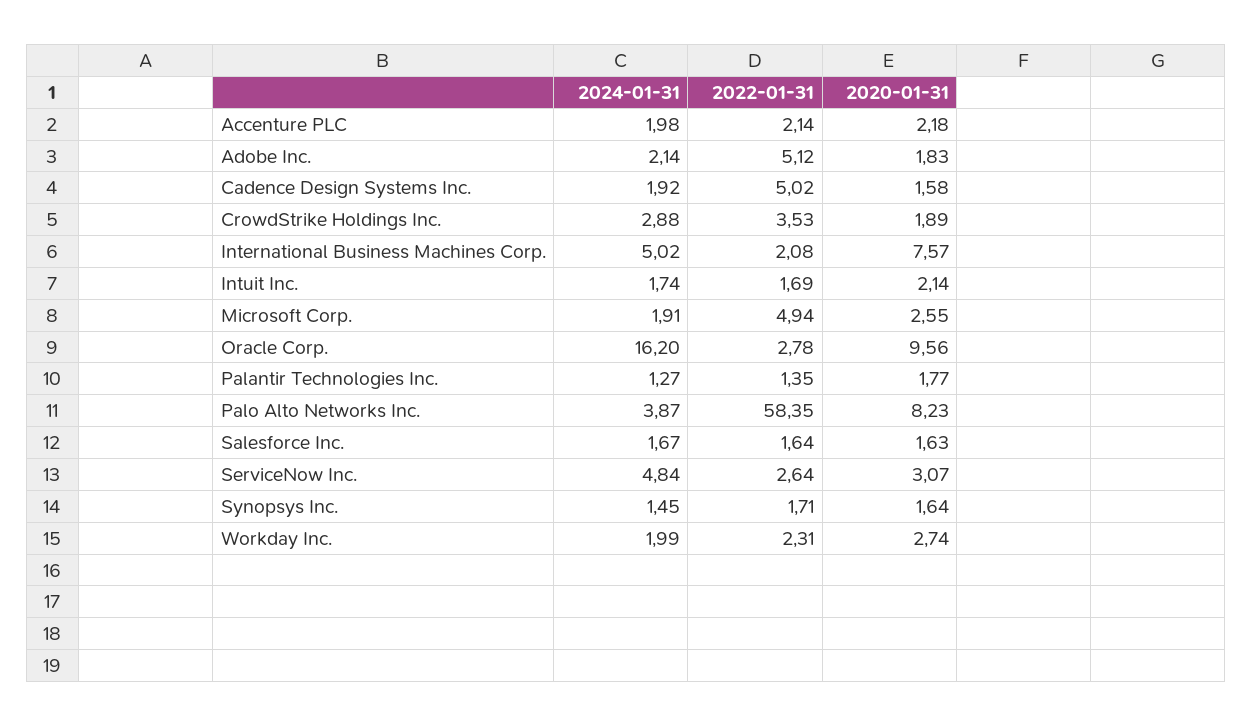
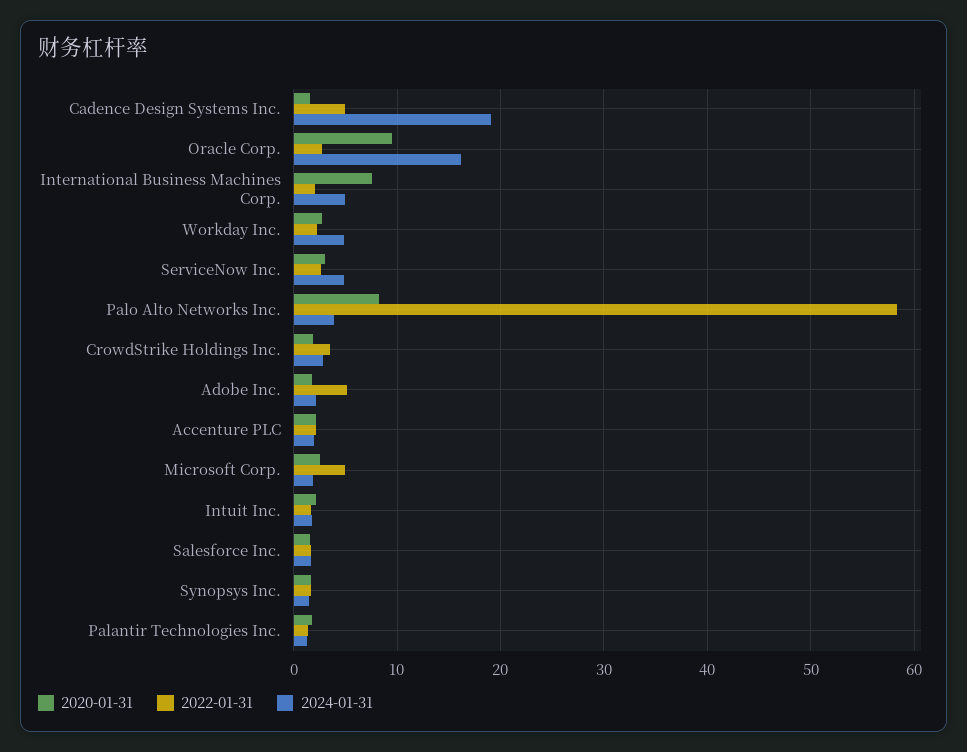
  {
    "2024-01-31": {
      "Accenture PLC": 1.98,
      "Adobe Inc.": 2.14,
-     "Cadence Design Systems Inc.": 1.92,
+     "Cadence Design Systems Inc.": 19,
      "CrowdStrike Holdings Inc.": 2.88,
      "International Business Machines Corp.": 5.02,
      "Intuit Inc.": 1.74,
      "Microsoft Corp.": 1.91,
      "Oracle Corp.": 16.2,
      "Palantir Technologies Inc.": 1.27,
      "Palo Alto Networks Inc.": 3.87,
      "Salesforce Inc.": 1.67,
      "ServiceNow Inc.": 4.84,
      "Synopsys Inc.": 1.45,
-     "Workday Inc.": 1.99
+     "Workday Inc.": 5
    },
    "2022-01-31": {
      "Accenture PLC": 2.14,
      "Adobe Inc.": 5.12,
      "Cadence Design Systems Inc.": 5.02,
      "CrowdStrike Holdings Inc.": 3.53,
      "International Business Machines Corp.": 2.08,
      "Intuit Inc.": 1.69,
      "Microsoft Corp.": 4.94,
      "Oracle Corp.": 2.78,
      "Palantir Technologies Inc.": 1.35,
      "Palo Alto Networks Inc.": 58.35,
      "Salesforce Inc.": 1.64,
      "ServiceNow Inc.": 2.64,
      "Synopsys Inc.": 1.71,
      "Workday Inc.": 2.31
    },
    "2020-01-31": {
      "Accenture PLC": 2.18,
      "Adobe Inc.": 1.83,
      "Cadence Design Systems Inc.": 1.58,
      "CrowdStrike Holdings Inc.": 1.89,
      "International Business Machines Corp.": 7.57,
      "Intuit Inc.": 2.14,
      "Microsoft Corp.": 2.55,
      "Oracle Corp.": 9.56,
      "Palantir Technologies Inc.": 1.77,
      "Palo Alto Networks Inc.": 8.23,
      "Salesforce Inc.": 1.63,
      "ServiceNow Inc.": 3.07,
      "Synopsys Inc.": 1.64,
      "Workday Inc.": 2.74
    }
  }

